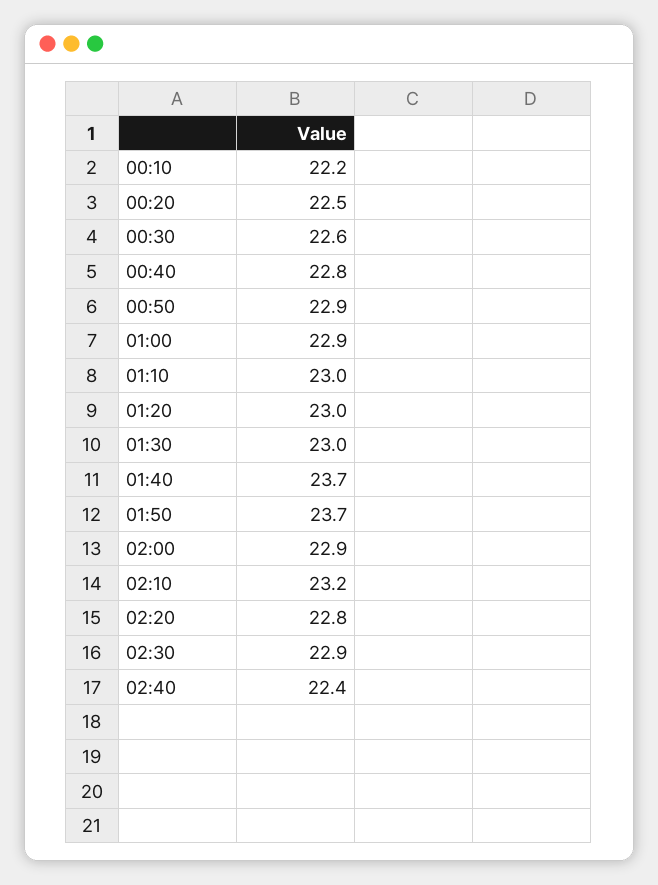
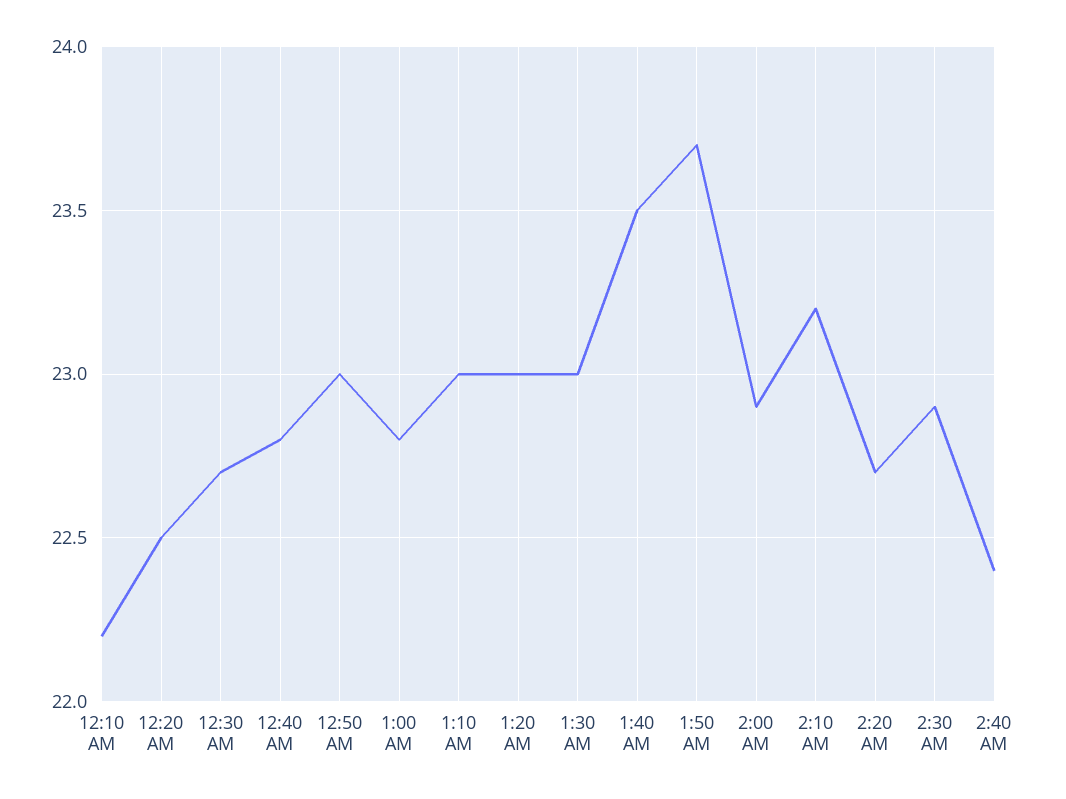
  {
    "00:10": 22.2,
    "00:20": 22.5,
-   "00:30": 22.6,
+   "00:30": 22.7,
    "00:40": 22.8,
-   "00:50": 22.9,
+   "00:50": 23,
-   "01:00": 22.9,
+   "01:00": 22.8,
    "01:10": 23,
    "01:20": 23,
    "01:30": 23,
-   "01:40": 23.7,
+   "01:40": 23.5,
    "01:50": 23.7,
    "02:00": 22.9,
    "02:10": 23.2,
-   "02:20": 22.8,
+   "02:20": 22.7,
    "02:30": 22.9,
    "02:40": 22.4
  }

